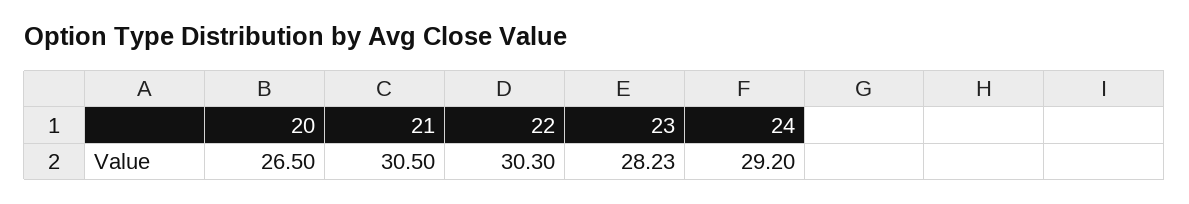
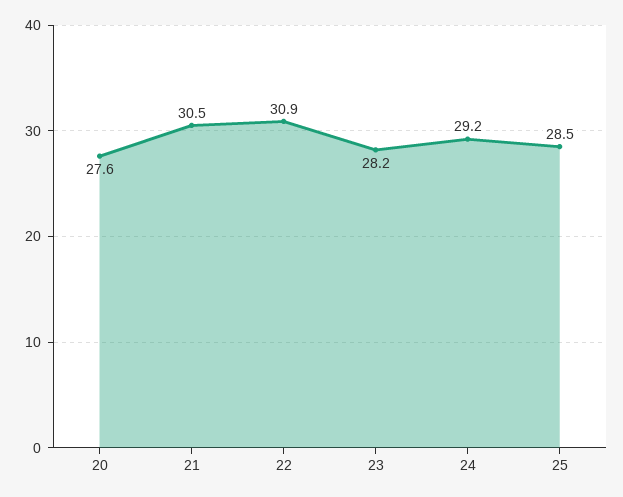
  {
-   "20": 26.5,
+   "20": 27.6,
    "21": 30.5,
-   "22": 30.3,
+   "22": 30.9,
    "23": 28.23,
-   "24": 29.2
+   "24": 29.2,
+   "25": 28.5
  }

